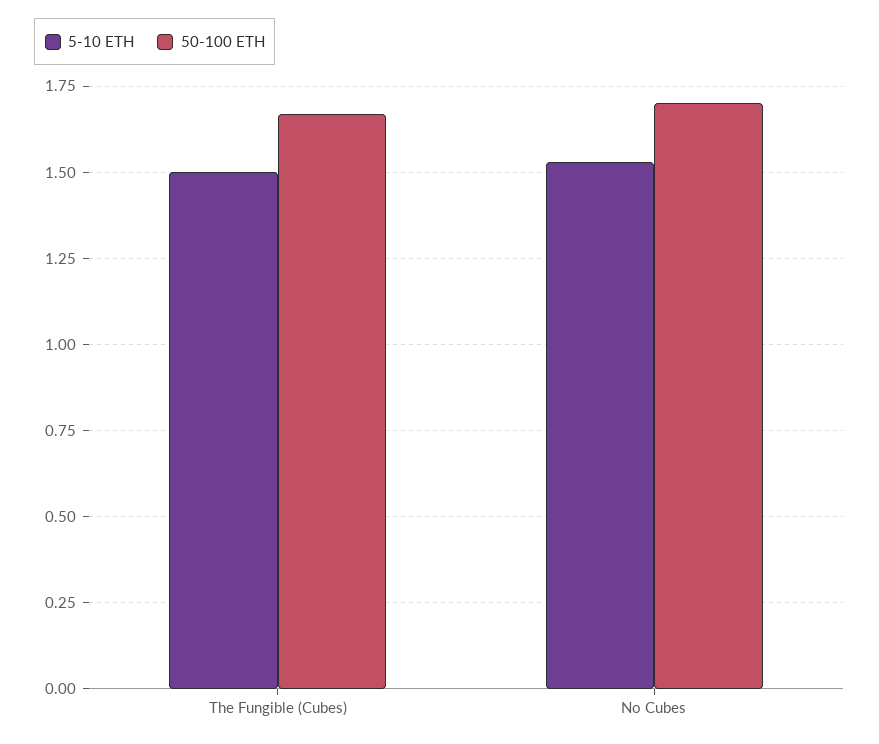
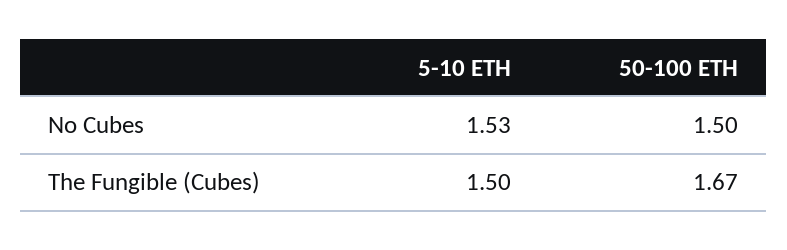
  {
    "5-10 ETH": {
      "The Fungible (Cubes)": 1.5,
      "No Cubes": 1.53
    },
    "50-100 ETH": {
      "The Fungible (Cubes)": 1.67,
-     "No Cubes": 1.7
+     "No Cubes": 1.5
    }
  }

